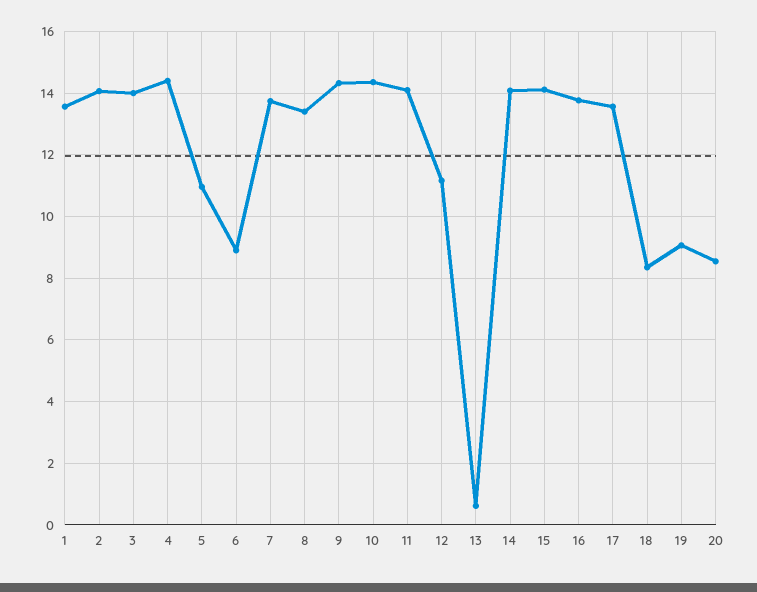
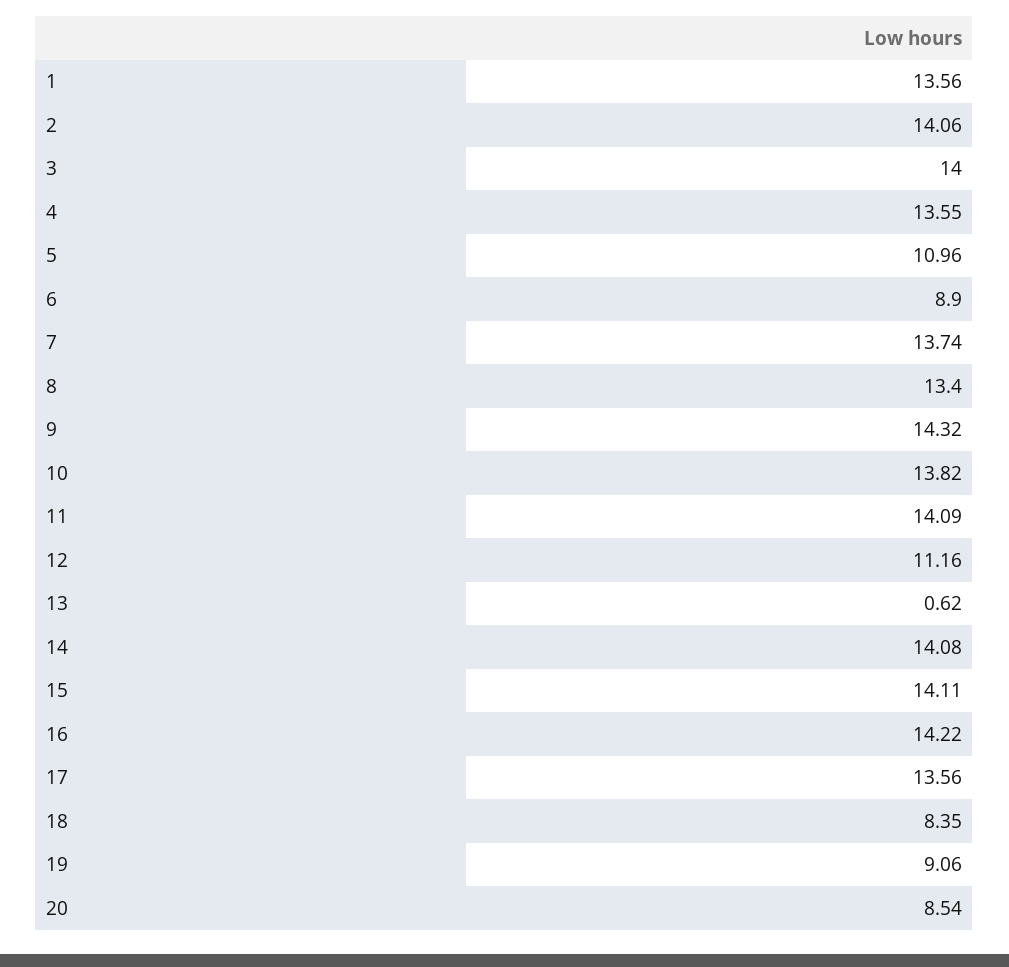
  {
    "1": 13.56,
    "2": 14.06,
    "3": 14,
-   "4": 14.4,
+   "4": 13.55,
    "5": 10.96,
    "6": 8.9,
    "7": 13.74,
    "8": 13.4,
    "9": 14.32,
-   "10": 14.4,
+   "10": 13.82,
    "11": 14.09,
    "12": 11.16,
    "13": 0.62,
    "14": 14.08,
    "15": 14.11,
-   "16": 13.8,
+   "16": 14.22,
    "17": 13.56,
    "18": 8.35,
    "19": 9.06,
    "20": 8.54
  }

